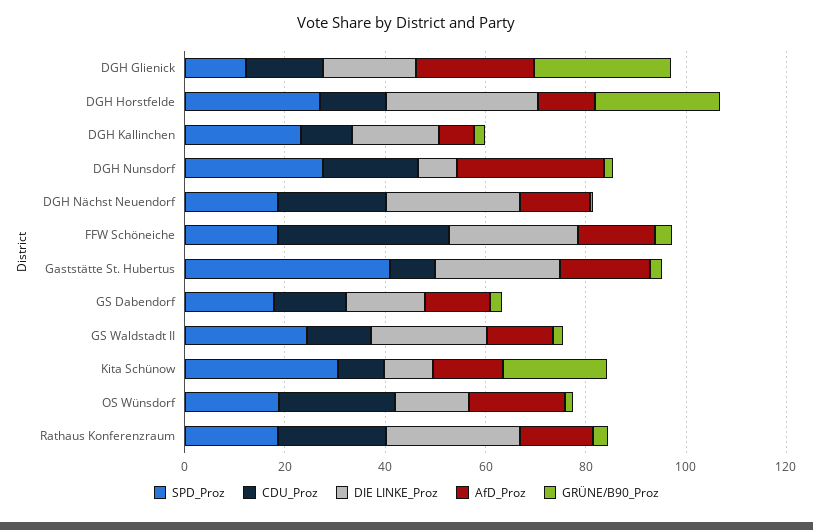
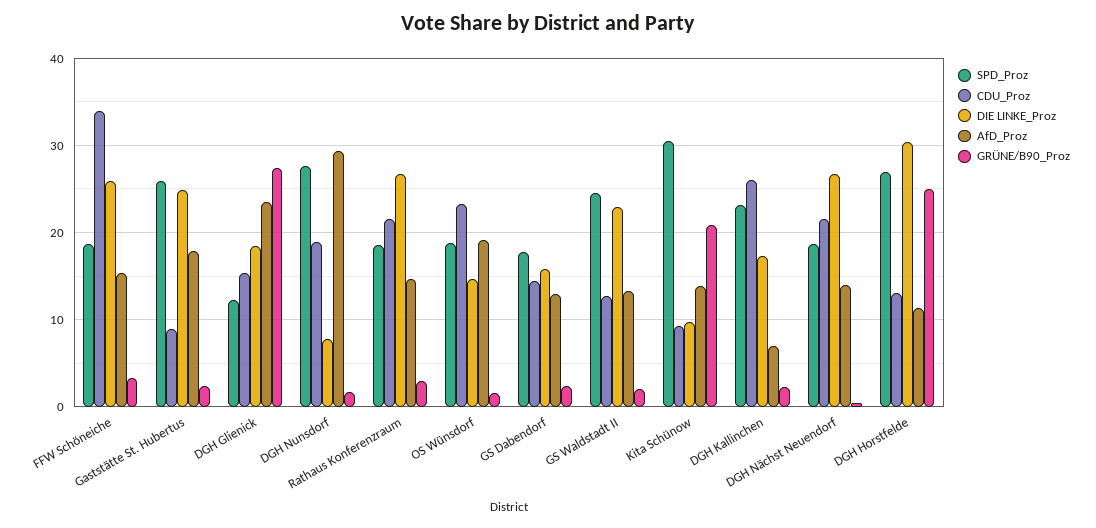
  {
    "SPD_Proz": {
      "DGH Glienick": 12,
      "DGH Horstfelde": 27,
      "DGH Kallinchen": 23,
      "DGH Nunsdorf": 28,
      "DGH Nächst Neuendorf": 19,
      "FFW Schöneiche": 19,
-     "Gaststätte St. Hubertus": 40,
+     "Gaststätte St. Hubertus": 26,
      "GS Dabendorf": 18,
      "GS Waldstadt II": 24,
      "Kita Schünow": 31,
      "OS Wünsdorf": 19,
      "Rathaus Konferenzraum": 19
    },
    "CDU_Proz": {
      "DGH Glienick": 15,
      "DGH Horstfelde": 13,
-     "DGH Kallinchen": 10,
+     "DGH Kallinchen": 26,
      "DGH Nunsdorf": 19,
      "DGH Nächst Neuendorf": 22,
      "FFW Schöneiche": 34,
      "Gaststätte St. Hubertus": 9,
      "GS Dabendorf": 14,
      "GS Waldstadt II": 13,
      "Kita Schünow": 9,
      "OS Wünsdorf": 23,
      "Rathaus Konferenzraum": 22
    },
    "DIE LINKE_Proz": {
      "DGH Glienick": 18,
      "DGH Horstfelde": 30,
      "DGH Kallinchen": 17,
      "DGH Nunsdorf": 8,
      "DGH Nächst Neuendorf": 27,
      "FFW Schöneiche": 26,
      "Gaststätte St. Hubertus": 25,
      "GS Dabendorf": 16,
      "GS Waldstadt II": 23,
      "Kita Schünow": 10,
      "OS Wünsdorf": 15,
      "Rathaus Konferenzraum": 27
    },
    "AfD_Proz": {
      "DGH Glienick": 24,
      "DGH Horstfelde": 11,
      "DGH Kallinchen": 7,
      "DGH Nunsdorf": 29,
      "DGH Nächst Neuendorf": 14,
      "FFW Schöneiche": 15,
      "Gaststätte St. Hubertus": 18,
      "GS Dabendorf": 13,
      "GS Waldstadt II": 13,
      "Kita Schünow": 14,
      "OS Wünsdorf": 19,
      "Rathaus Konferenzraum": 15
    },
    "GRÜNE/B90_Proz": {
      "DGH Glienick": 27,
      "DGH Horstfelde": 25,
      "DGH Kallinchen": 2,
      "DGH Nunsdorf": 2,
      "DGH Nächst Neuendorf": 0,
      "FFW Schöneiche": 3,
      "Gaststätte St. Hubertus": 2,
      "GS Dabendorf": 2,
      "GS Waldstadt II": 2,
      "Kita Schünow": 21,
      "OS Wünsdorf": 2,
      "Rathaus Konferenzraum": 3
    }
  }

